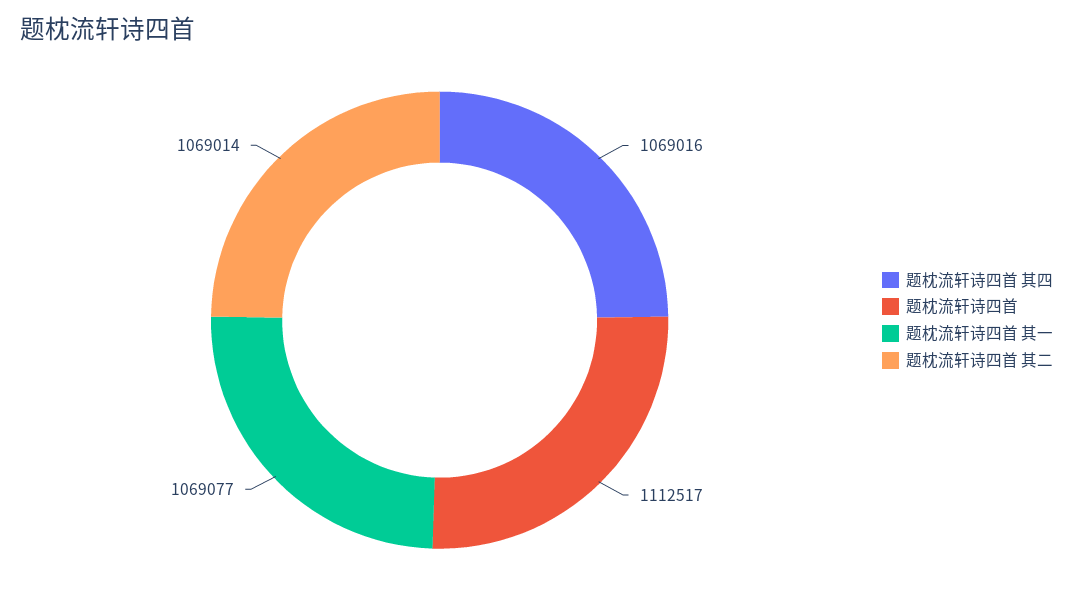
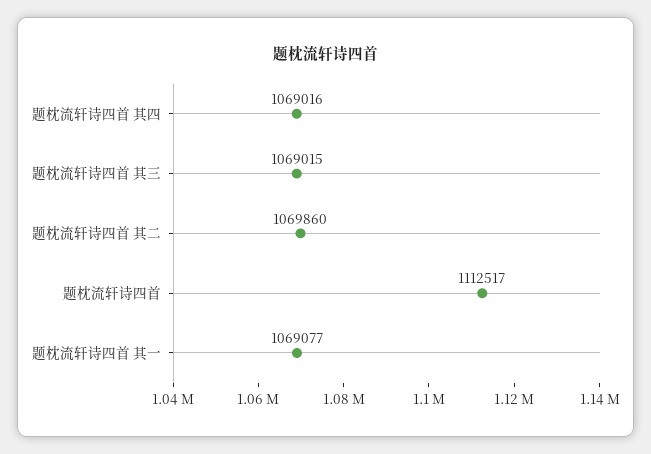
  {
    "题枕流轩诗四首 其四": 1069016,
    "题枕流轩诗四首": 1112517,
    "题枕流轩诗四首 其一": 1069077,
-   "题枕流轩诗四首 其二": 1069014
+   "题枕流轩诗四首 其二": 1069860,
+   "题枕流轩诗四首 其三": 1069015
  }

